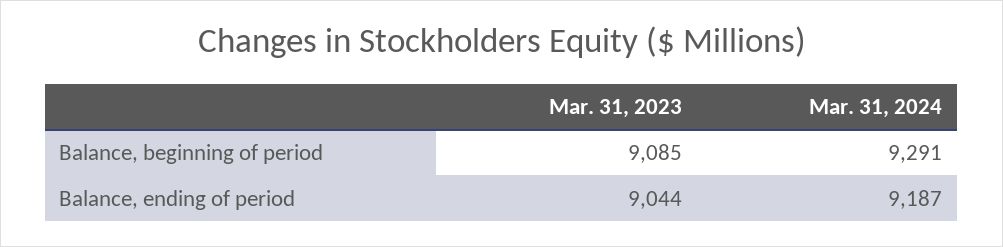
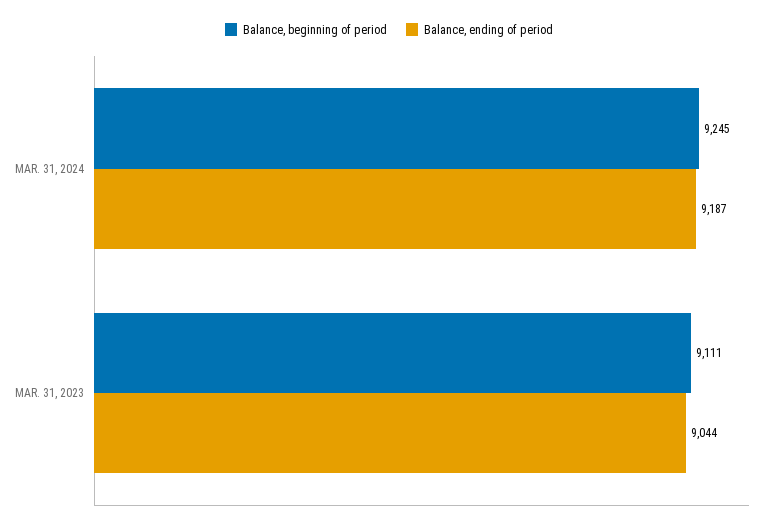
  {
    "Balance, beginning of period": {
-     "Mar. 31, 2023": 9085,
+     "Mar. 31, 2023": 9111,
-     "Mar. 31, 2024": 9291
+     "Mar. 31, 2024": 9245
    },
    "Balance, ending of period": {
      "Mar. 31, 2023": 9044,
      "Mar. 31, 2024": 9187
    }
  }

